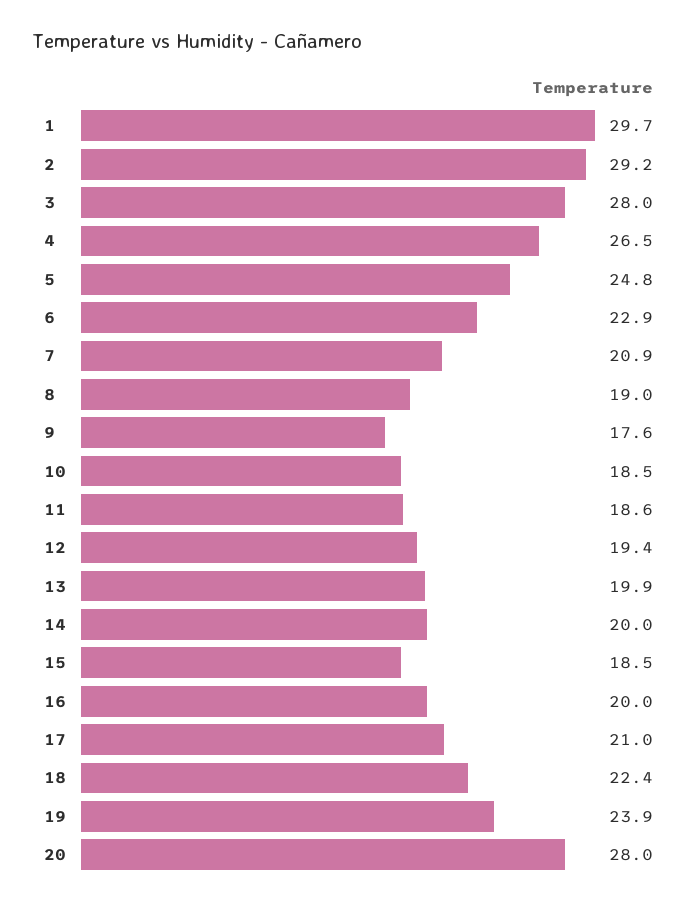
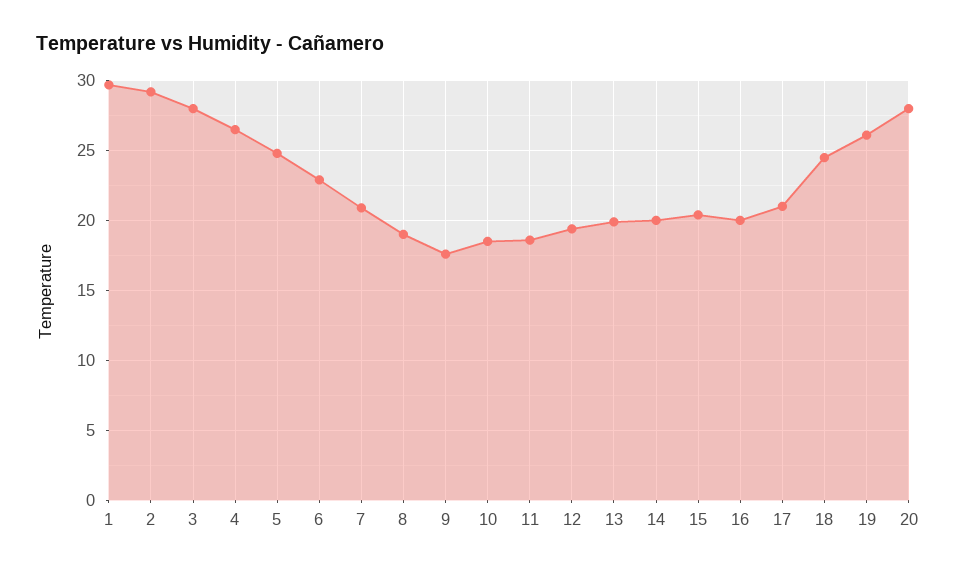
  {
    "1": 29.7,
    "2": 29.2,
    "3": 28,
    "4": 26.5,
    "5": 24.8,
    "6": 22.9,
    "7": 20.9,
    "8": 19,
    "9": 17.6,
    "10": 18.5,
    "11": 18.6,
    "12": 19.4,
    "13": 19.9,
    "14": 20,
-   "15": 18.5,
+   "15": 20.5,
    "16": 20,
    "17": 21,
-   "18": 22.4,
+   "18": 24.5,
-   "19": 23.9,
+   "19": 26,
    "20": 28
  }

